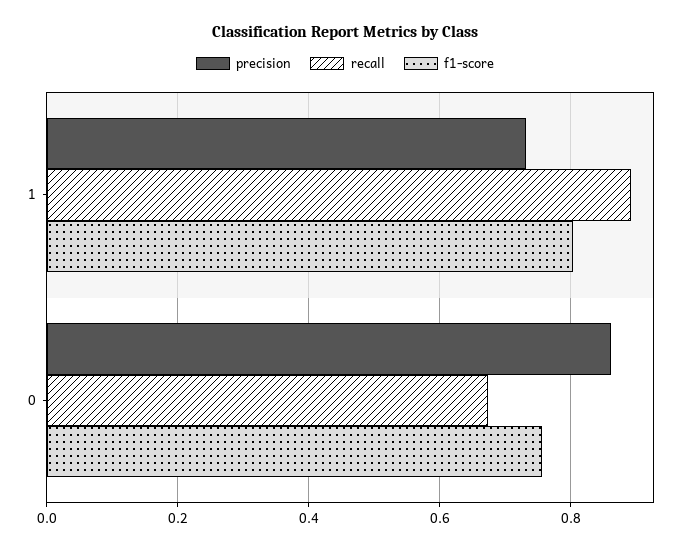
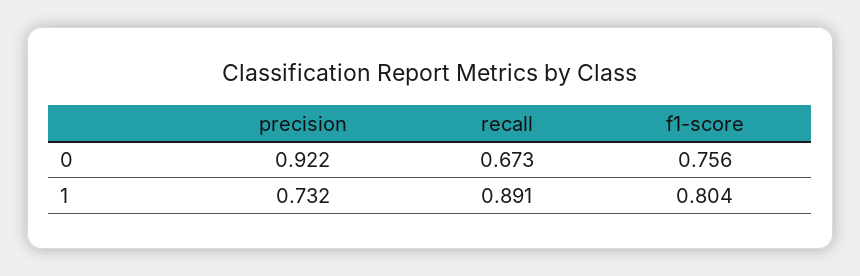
  {
    "precision": {
      "1": 0.732,
-     "0": 0.86
+     "0": 0.922
    },
    "recall": {
      "1": 0.891,
      "0": 0.673
    },
    "f1-score": {
      "1": 0.804,
      "0": 0.756
    }
  }

